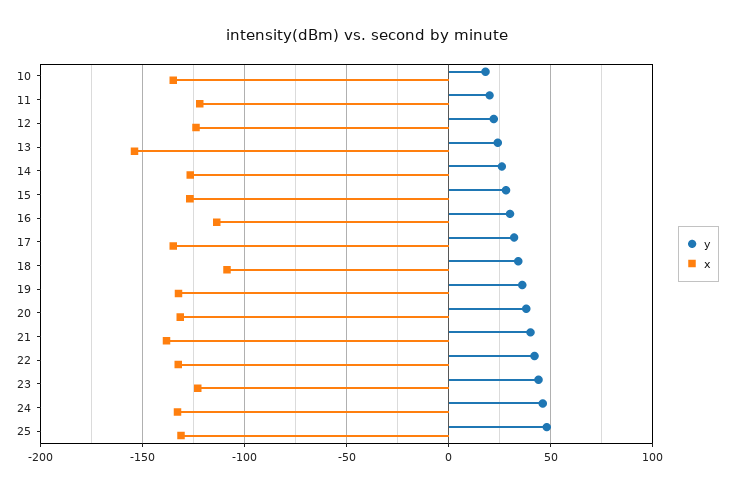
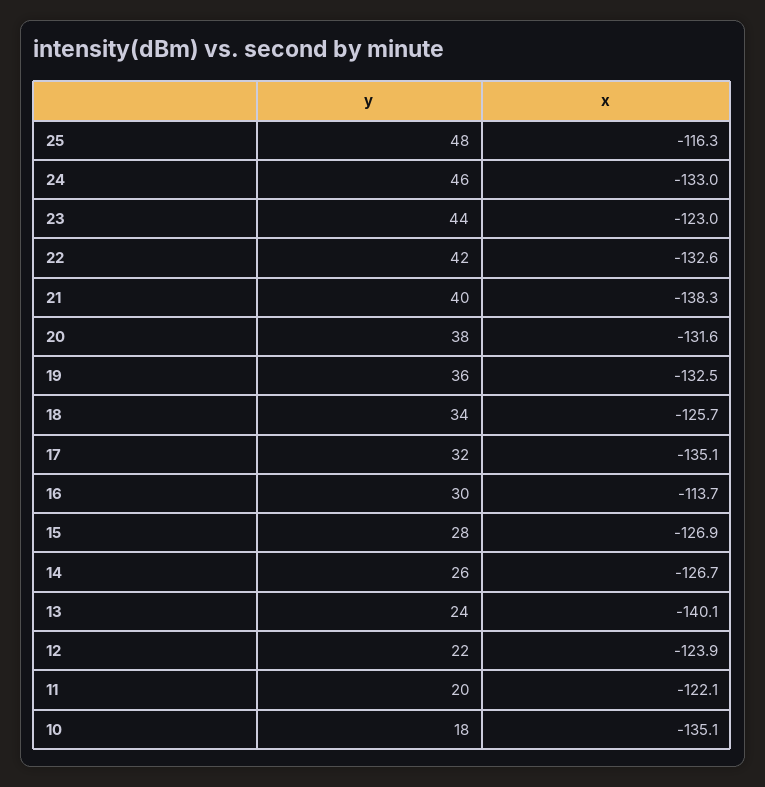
  {
    "y": {
      "10": 18,
      "11": 20,
      "12": 22,
      "13": 24,
      "14": 26,
      "15": 28,
      "16": 30,
      "17": 32,
      "18": 34,
      "19": 36,
      "20": 38,
      "21": 40,
      "22": 42,
      "23": 44,
      "24": 46,
      "25": 48
    },
    "x": {
      "10": -135.1,
      "11": -122.1,
      "12": -123.9,
-     "13": -155,
+     "13": -140.1,
      "14": -126.7,
      "15": -126.9,
      "16": -113.7,
      "17": -135.1,
-     "18": -110,
+     "18": -125.7,
      "19": -132.5,
      "20": -131.6,
      "21": -138.3,
      "22": -132.6,
      "23": -123,
      "24": -133,
-     "25": -130
+     "25": -116.3
    }
  }

